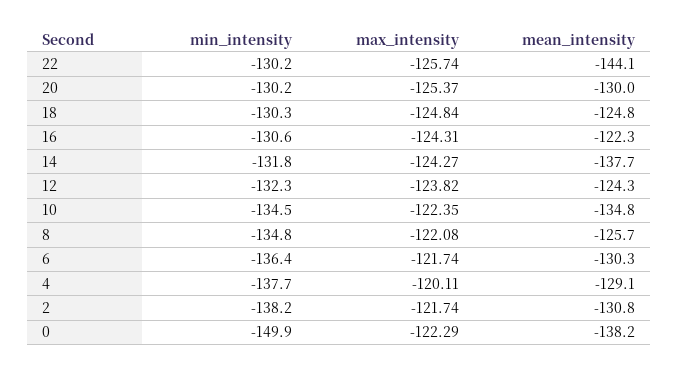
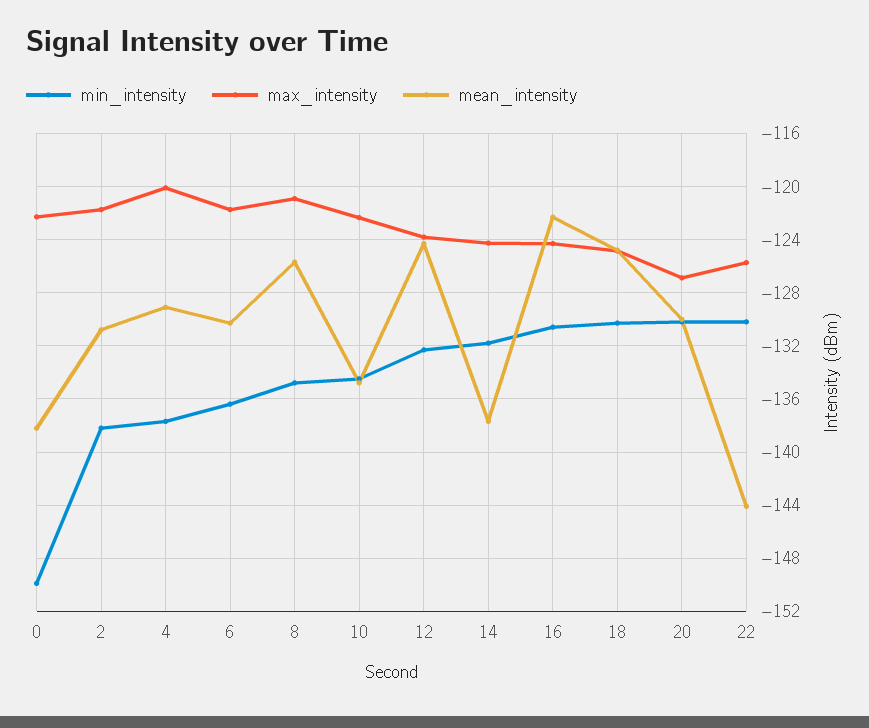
  {
    "min_intensity": {
      "22": -130.2,
      "20": -130.2,
      "18": -130.3,
      "16": -130.6,
      "14": -131.8,
      "12": -132.3,
      "10": -134.5,
      "8": -134.8,
      "6": -136.4,
      "4": -137.7,
      "2": -138.2,
      "0": -149.9
    },
    "max_intensity": {
      "22": -125.74,
-     "20": -125.37,
+     "20": -127,
      "18": -124.84,
      "16": -124.31,
      "14": -124.27,
      "12": -123.82,
      "10": -122.35,
-     "8": -122.08,
+     "8": -121,
      "6": -121.74,
      "4": -120.11,
      "2": -121.74,
      "0": -122.29
    },
    "mean_intensity": {
      "22": -144.1,
      "20": -130,
      "18": -124.8,
      "16": -122.3,
      "14": -137.7,
      "12": -124.3,
      "10": -134.8,
      "8": -125.7,
      "6": -130.3,
      "4": -129.1,
      "2": -130.8,
      "0": -138.2
    }
  }

